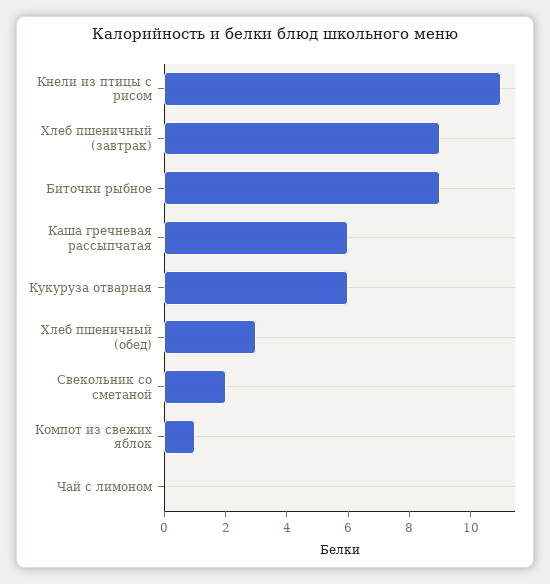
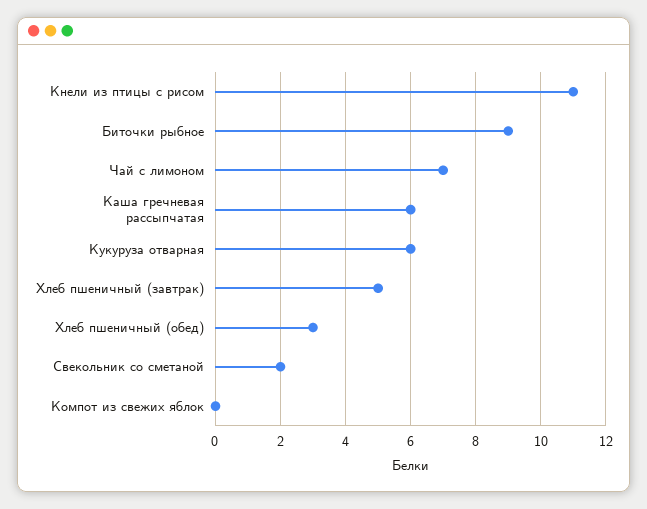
  {
    "Кнели из птицы с рисом": 11,
-   "Хлеб пшеничный (завтрак)": 9,
+   "Хлеб пшеничный (завтрак)": 5,
    "Биточки рыбное": 9,
    "Каша гречневая рассыпчатая": 6,
    "Кукуруза отварная": 6,
    "Хлеб пшеничный (обед)": 3,
    "Свекольник со сметаной": 2,
-   "Компот из свежих яблок": 1,
+   "Компот из свежих яблок": 0,
-   "Чай с лимоном": 0
+   "Чай с лимоном": 7
  }

